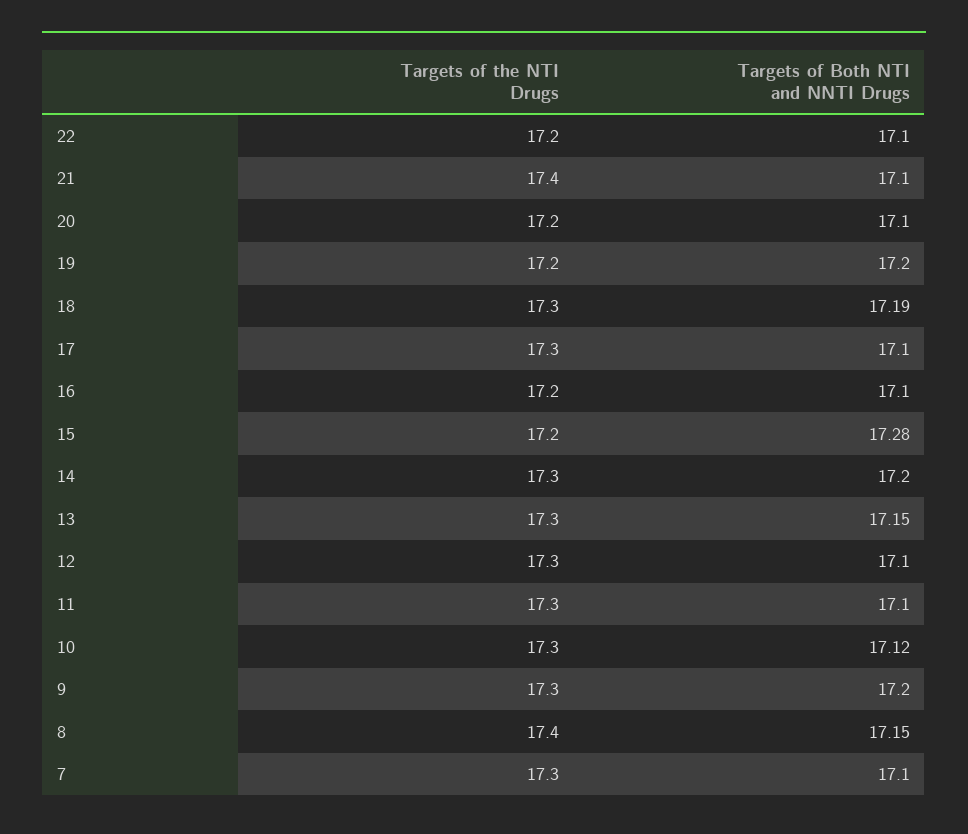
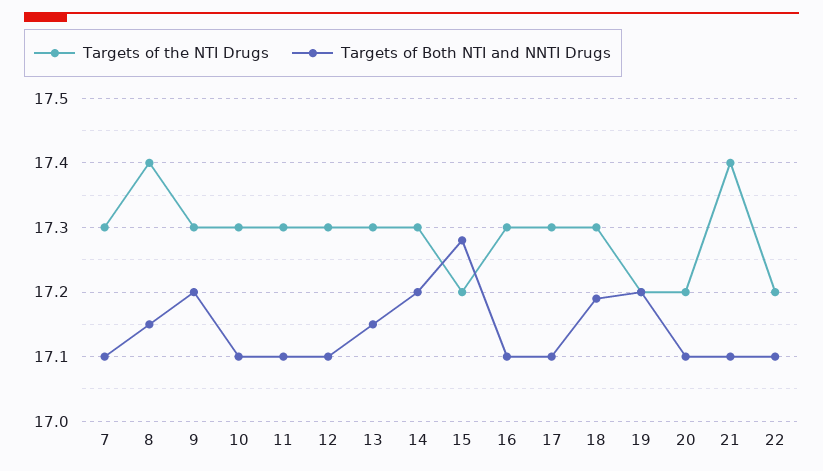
  {
    "Targets of the NTI Drugs": {
      "22": 17.2,
      "21": 17.4,
      "20": 17.2,
      "19": 17.2,
      "18": 17.3,
      "17": 17.3,
-     "16": 17.2,
+     "16": 17.3,
      "15": 17.2,
      "14": 17.3,
      "13": 17.3,
      "12": 17.3,
      "11": 17.3,
      "10": 17.3,
      "9": 17.3,
      "8": 17.4,
      "7": 17.3
    },
    "Targets of Both NTI and NNTI Drugs": {
      "22": 17.1,
      "21": 17.1,
      "20": 17.1,
      "19": 17.2,
      "18": 17.19,
      "17": 17.1,
      "16": 17.1,
      "15": 17.28,
      "14": 17.2,
      "13": 17.15,
      "12": 17.1,
      "11": 17.1,
-     "10": 17.12,
+     "10": 17.1,
      "9": 17.2,
      "8": 17.15,
      "7": 17.1
    }
  }

